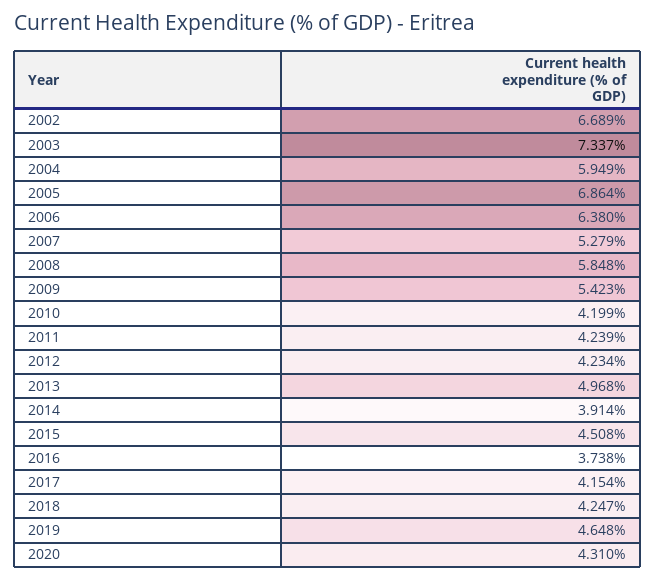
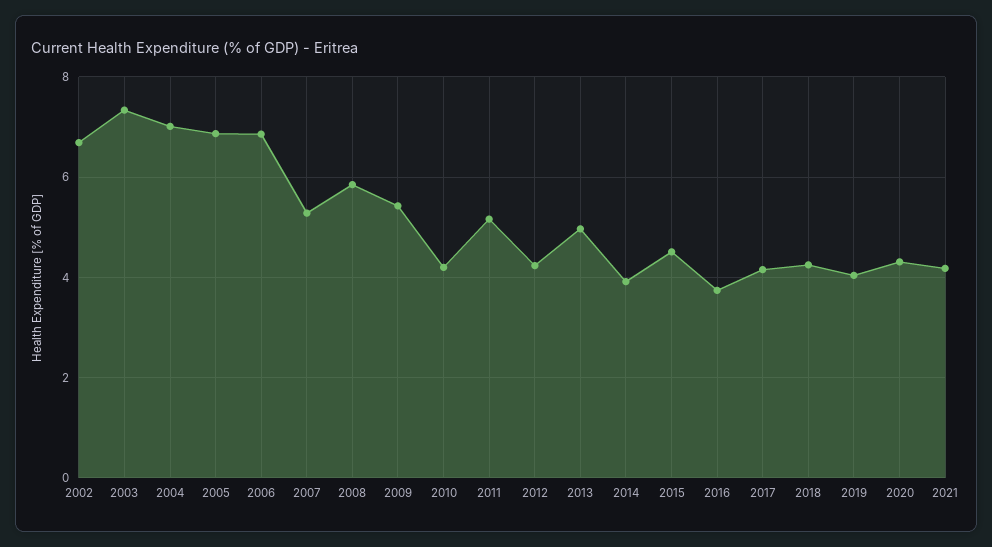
  {
    "2002": 6.689,
    "2003": 7.337,
-   "2004": 5.949,
+   "2004": 7,
    "2005": 6.864,
-   "2006": 6.38,
+   "2006": 6.8,
    "2007": 5.279,
    "2008": 5.848,
    "2009": 5.423,
    "2010": 4.199,
-   "2011": 4.239,
+   "2011": 5.2,
    "2012": 4.234,
    "2013": 4.968,
    "2014": 3.914,
    "2015": 4.508,
    "2016": 3.738,
    "2017": 4.154,
    "2018": 4.247,
-   "2019": 4.648,
+   "2019": 4,
-   "2020": 4.31
+   "2020": 4.31,
+   "2021": 4.2
  }

